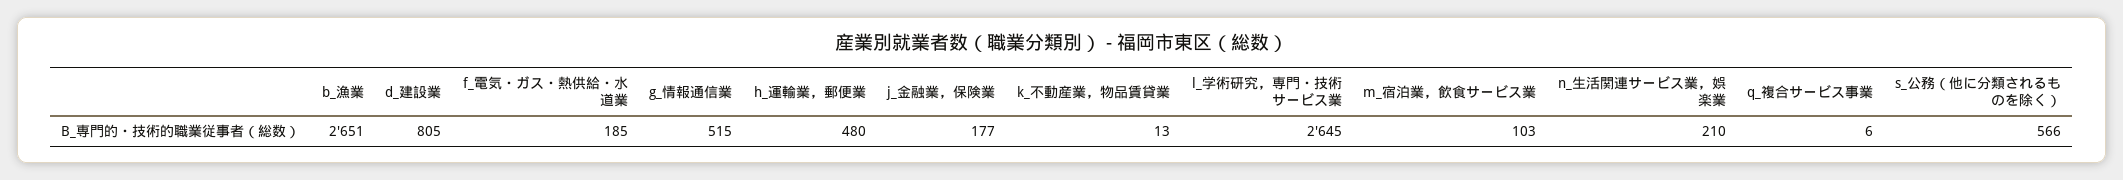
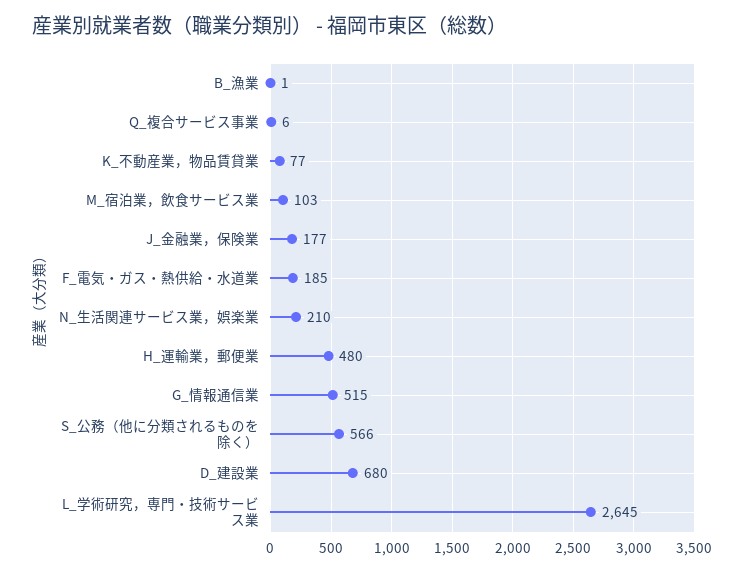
  {
-   "b_漁業": 2651,
+   "b_漁業": 1,
-   "d_建設業": 805,
+   "d_建設業": 680,
    "f_電気・ガス・熱供給・水道業": 185,
    "g_情報通信業": 515,
    "h_運輸業，郵便業": 480,
    "j_金融業，保険業": 177,
-   "k_不動産業，物品賃貸業": 13,
+   "k_不動産業，物品賃貸業": 77,
    "l_学術研究，専門・技術サービス業": 2645,
    "m_宿泊業，飲食サービス業": 103,
    "n_生活関連サービス業，娯楽業": 210,
    "q_複合サービス事業": 6,
    "s_公務（他に分類されるものを除く）": 566
  }

